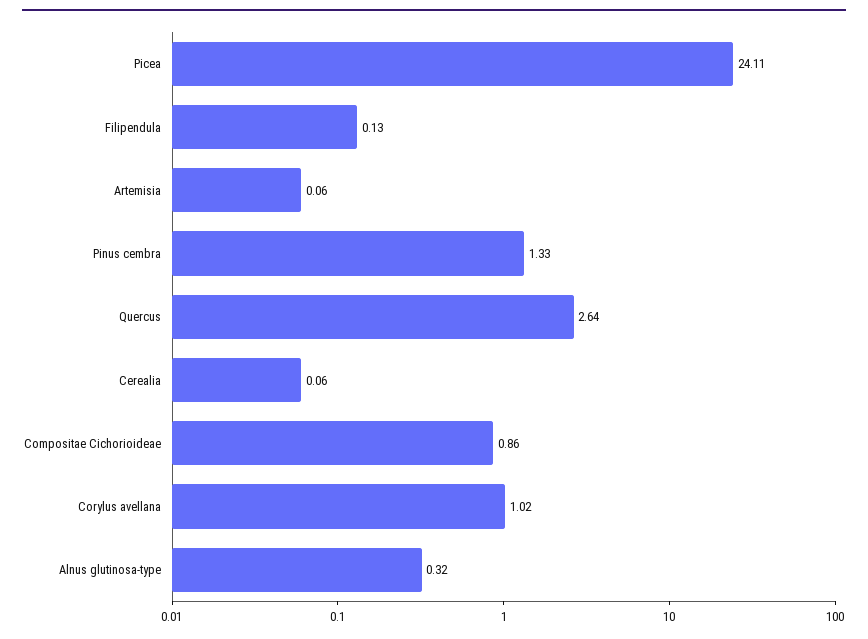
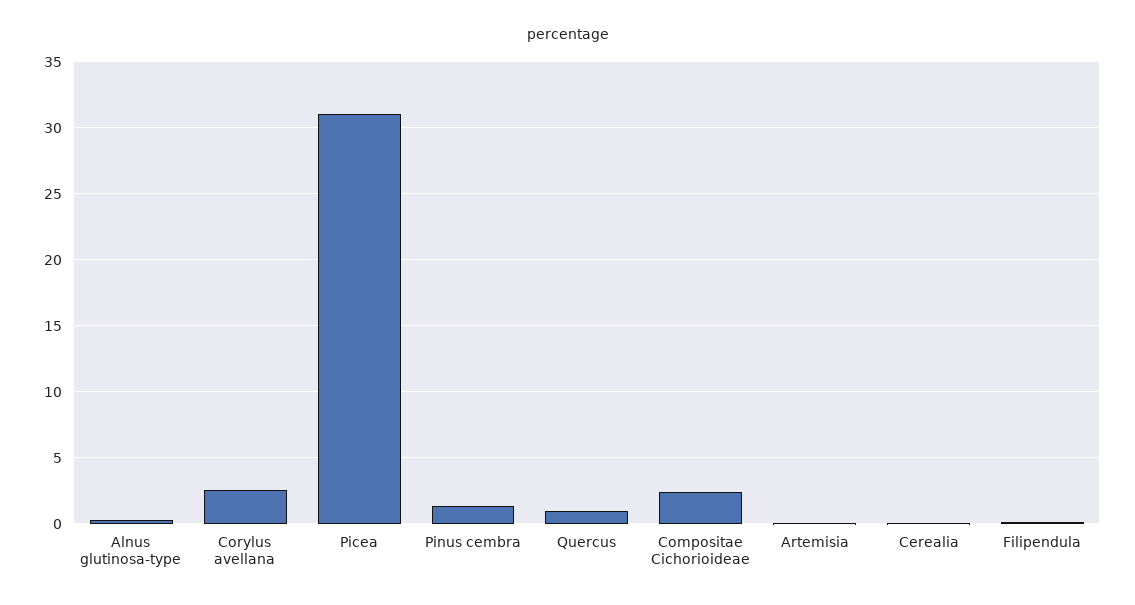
  {
-   "Picea": 24.11,
+   "Picea": 31,
    "Filipendula": 0.13,
    "Artemisia": 0.06,
    "Pinus cembra": 1.33,
-   "Quercus": 2.64,
+   "Quercus": 1,
    "Cerealia": 0.06,
-   "Compositae Cichorioideae": 0.86,
+   "Compositae Cichorioideae": 2.5,
-   "Corylus avellana": 1.02,
+   "Corylus avellana": 2.5,
    "Alnus glutinosa-type": 0.32
  }

